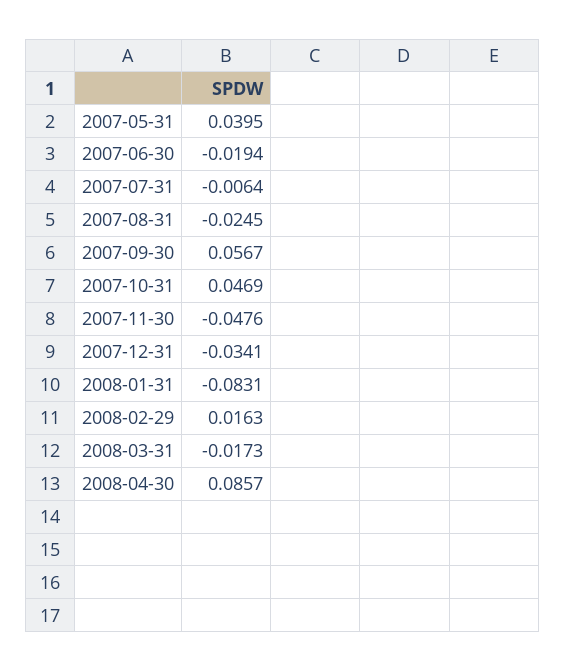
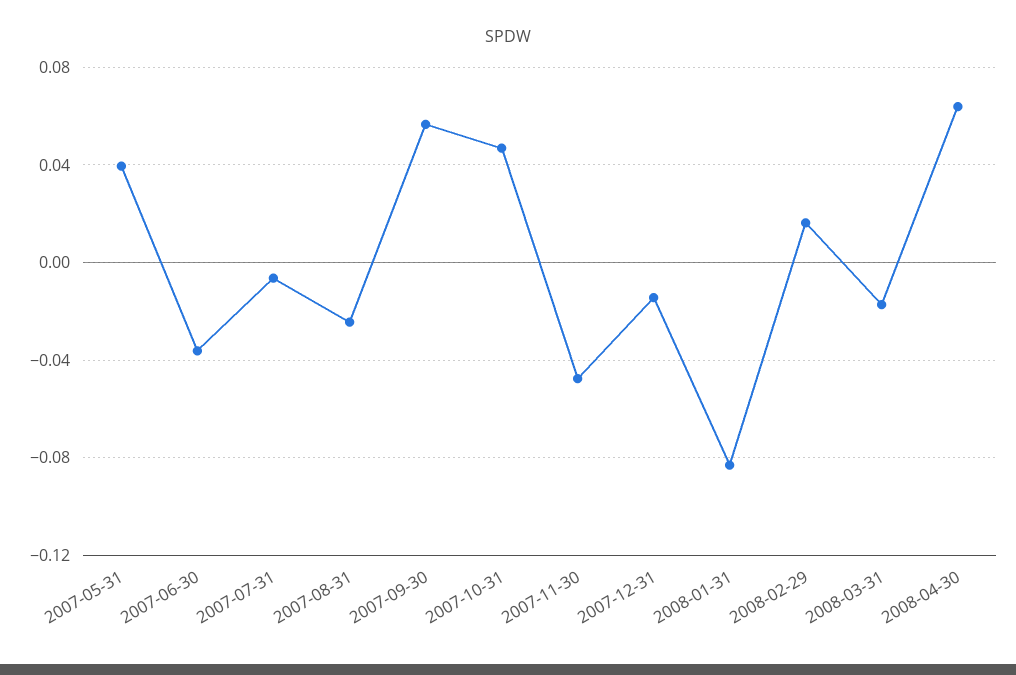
  {
    "2007-05-31": 0.0395,
-   "2007-06-30": -0.0194,
+   "2007-06-30": -0.035,
    "2007-07-31": -0.0064,
    "2007-08-31": -0.0245,
    "2007-09-30": 0.0567,
    "2007-10-31": 0.0469,
    "2007-11-30": -0.0476,
-   "2007-12-31": -0.0341,
+   "2007-12-31": -0.015,
    "2008-01-31": -0.0831,
    "2008-02-29": 0.0163,
    "2008-03-31": -0.0173,
-   "2008-04-30": 0.0857
+   "2008-04-30": 0.065
  }

